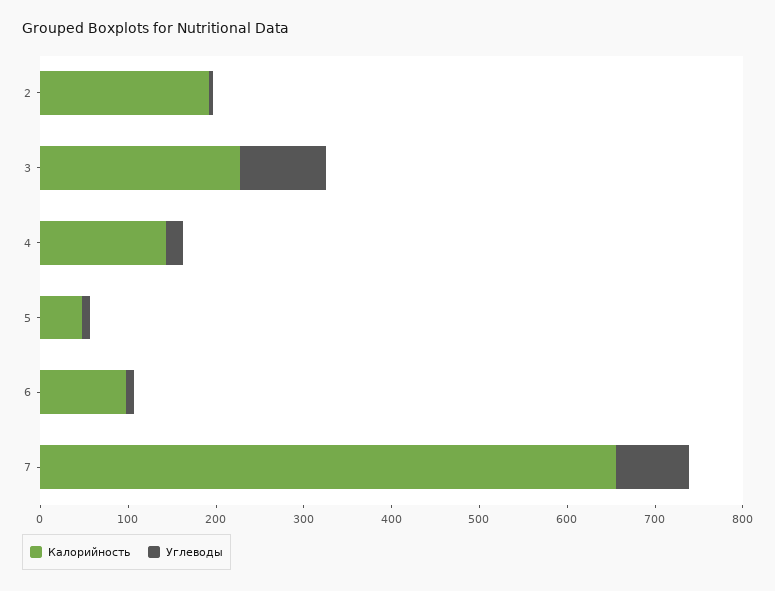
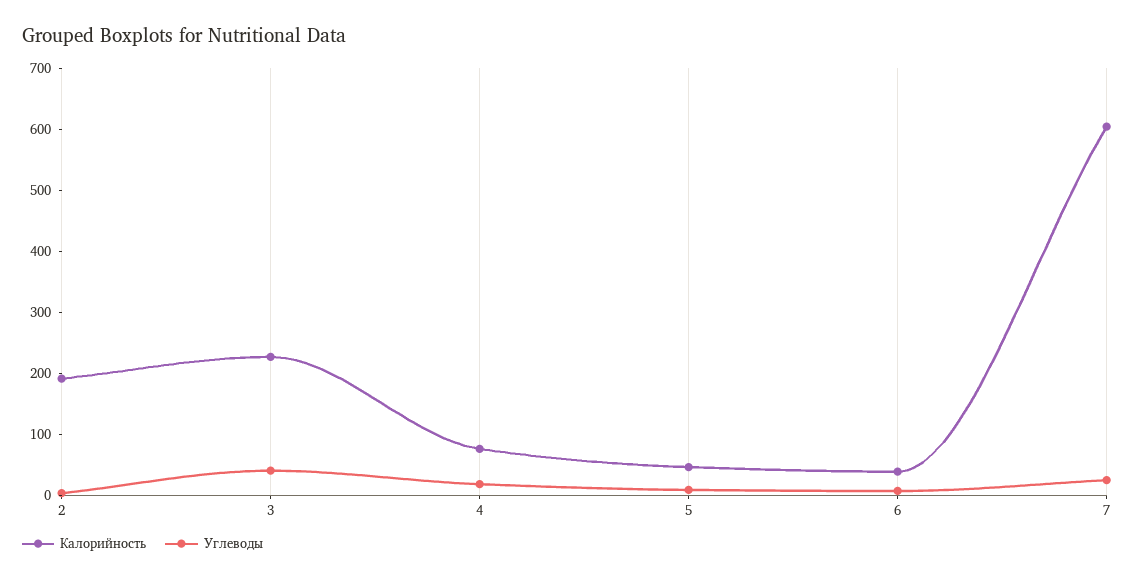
  {
    "Калорийность": {
      "2": 200,
      "3": 220,
-     "4": 140,
+     "4": 80,
      "5": 40,
-     "6": 100,
+     "6": 40,
-     "7": 660
+     "7": 600
    },
    "Углеводы": {
      "2": 0,
-     "3": 100,
+     "3": 40,
      "4": 20,
      "5": 0,
      "6": 0,
-     "7": 80
+     "7": 20
    }
  }

